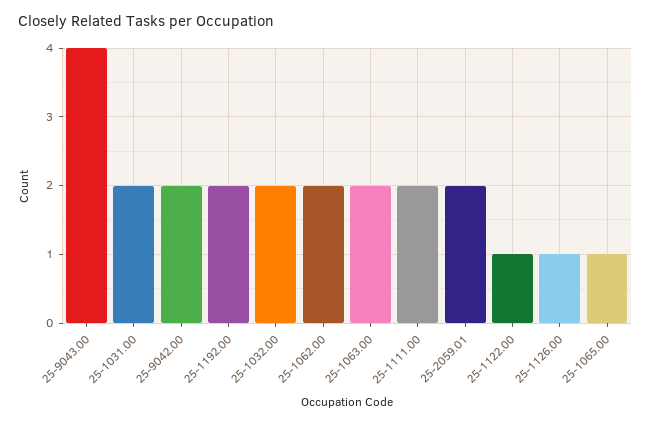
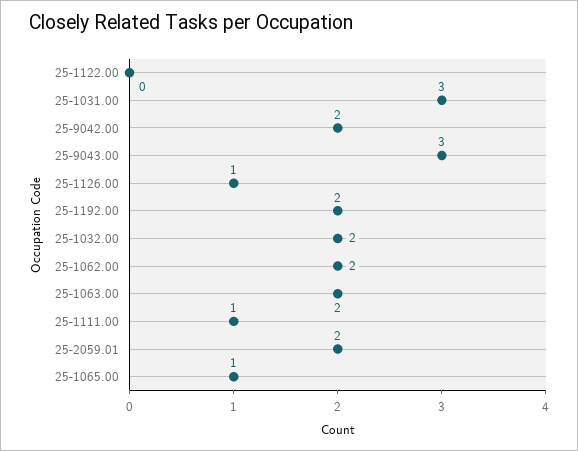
  {
-   "25-9043.00": 4,
+   "25-9043.00": 3,
-   "25-1031.00": 2,
+   "25-1031.00": 3,
    "25-9042.00": 2,
    "25-1192.00": 2,
    "25-1032.00": 2,
    "25-1062.00": 2,
    "25-1063.00": 2,
-   "25-1111.00": 2,
+   "25-1111.00": 1,
    "25-2059.01": 2,
-   "25-1122.00": 1,
+   "25-1122.00": 0,
    "25-1126.00": 1,
    "25-1065.00": 1
  }

